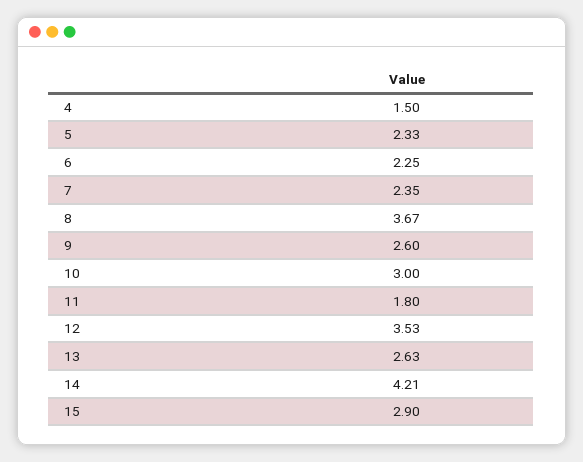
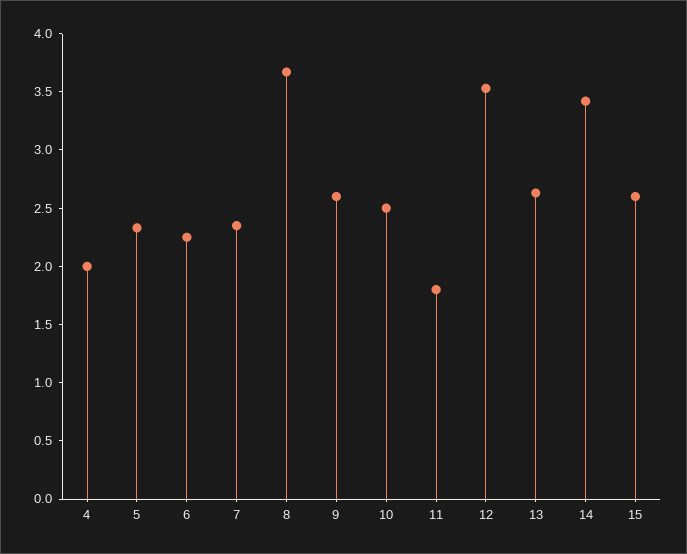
  {
-   "4": 1.5,
+   "4": 2,
    "5": 2.33,
    "6": 2.25,
    "7": 2.35,
    "8": 3.67,
    "9": 2.6,
-   "10": 3,
+   "10": 2.5,
    "11": 1.8,
    "12": 3.53,
    "13": 2.63,
-   "14": 4.21,
+   "14": 3.4,
-   "15": 2.9
+   "15": 2.6
  }

